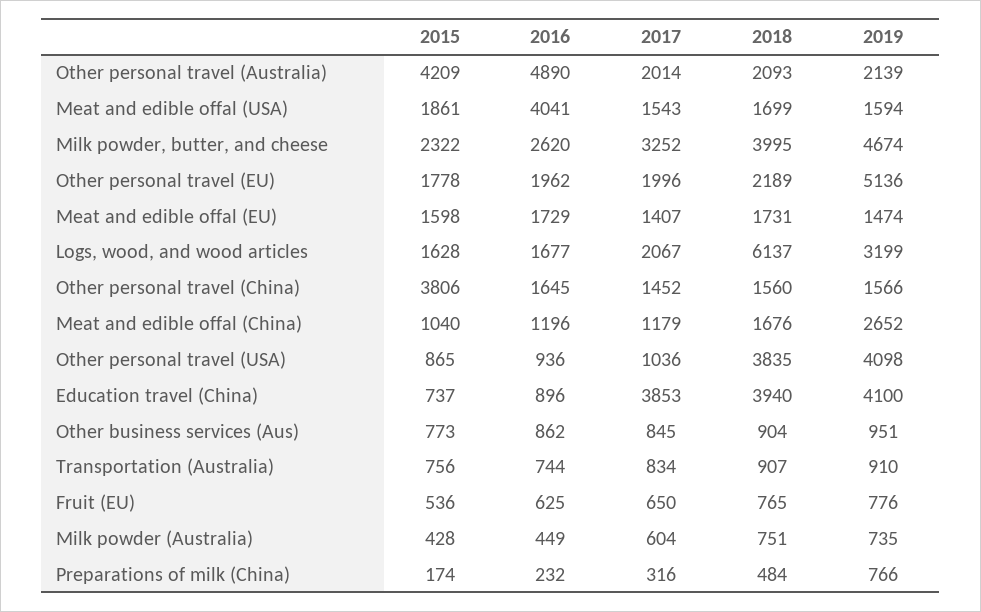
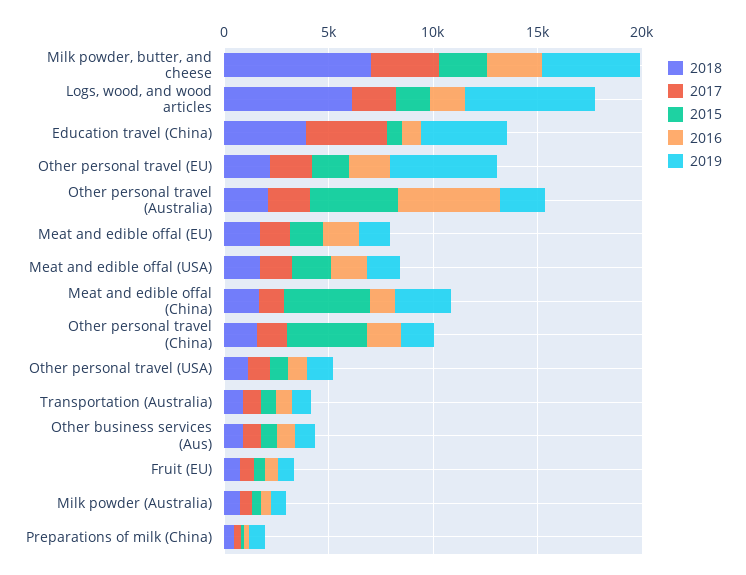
  {
    "2015": {
      "Other personal travel (Australia)": 4209,
      "Meat and edible offal (USA)": 1861,
      "Milk powder, butter, and cheese": 2322,
      "Other personal travel (EU)": 1778,
      "Meat and edible offal (EU)": 1598,
      "Logs, wood, and wood articles": 1628,
      "Other personal travel (China)": 3806,
-     "Meat and edible offal (China)": 1040,
+     "Meat and edible offal (China)": 4000,
      "Other personal travel (USA)": 865,
      "Education travel (China)": 737,
      "Other business services (Aus)": 773,
      "Transportation (Australia)": 756,
      "Fruit (EU)": 536,
      "Milk powder (Australia)": 428,
      "Preparations of milk (China)": 174
    },
    "2016": {
      "Other personal travel (Australia)": 4890,
-     "Meat and edible offal (USA)": 4041,
+     "Meat and edible offal (USA)": 2000,
      "Milk powder, butter, and cheese": 2620,
      "Other personal travel (EU)": 1962,
      "Meat and edible offal (EU)": 1729,
      "Logs, wood, and wood articles": 1677,
      "Other personal travel (China)": 1645,
      "Meat and edible offal (China)": 1196,
      "Other personal travel (USA)": 936,
      "Education travel (China)": 896,
      "Other business services (Aus)": 862,
      "Transportation (Australia)": 744,
      "Fruit (EU)": 625,
      "Milk powder (Australia)": 449,
      "Preparations of milk (China)": 232
    },
    "2017": {
      "Other personal travel (Australia)": 2014,
      "Meat and edible offal (USA)": 1543,
      "Milk powder, butter, and cheese": 3252,
      "Other personal travel (EU)": 1996,
      "Meat and edible offal (EU)": 1407,
      "Logs, wood, and wood articles": 2067,
      "Other personal travel (China)": 1452,
      "Meat and edible offal (China)": 1179,
      "Other personal travel (USA)": 1036,
      "Education travel (China)": 3853,
      "Other business services (Aus)": 845,
      "Transportation (Australia)": 834,
      "Fruit (EU)": 650,
      "Milk powder (Australia)": 604,
      "Preparations of milk (China)": 316
    },
    "2018": {
      "Other personal travel (Australia)": 2093,
      "Meat and edible offal (USA)": 1699,
-     "Milk powder, butter, and cheese": 3995,
+     "Milk powder, butter, and cheese": 7000,
      "Other personal travel (EU)": 2189,
      "Meat and edible offal (EU)": 1731,
      "Logs, wood, and wood articles": 6137,
      "Other personal travel (China)": 1560,
      "Meat and edible offal (China)": 1676,
-     "Other personal travel (USA)": 3835,
+     "Other personal travel (USA)": 1000,
      "Education travel (China)": 3940,
      "Other business services (Aus)": 904,
      "Transportation (Australia)": 907,
      "Fruit (EU)": 765,
      "Milk powder (Australia)": 751,
      "Preparations of milk (China)": 484
    },
    "2019": {
      "Other personal travel (Australia)": 2139,
      "Meat and edible offal (USA)": 1594,
      "Milk powder, butter, and cheese": 4674,
      "Other personal travel (EU)": 5136,
      "Meat and edible offal (EU)": 1474,
-     "Logs, wood, and wood articles": 3199,
+     "Logs, wood, and wood articles": 6000,
      "Other personal travel (China)": 1566,
      "Meat and edible offal (China)": 2652,
-     "Other personal travel (USA)": 4098,
+     "Other personal travel (USA)": 1000,
      "Education travel (China)": 4100,
      "Other business services (Aus)": 951,
      "Transportation (Australia)": 910,
      "Fruit (EU)": 776,
      "Milk powder (Australia)": 735,
      "Preparations of milk (China)": 766
    }
  }

